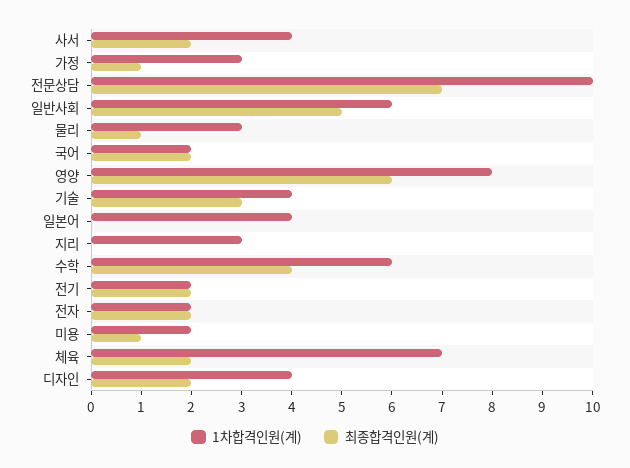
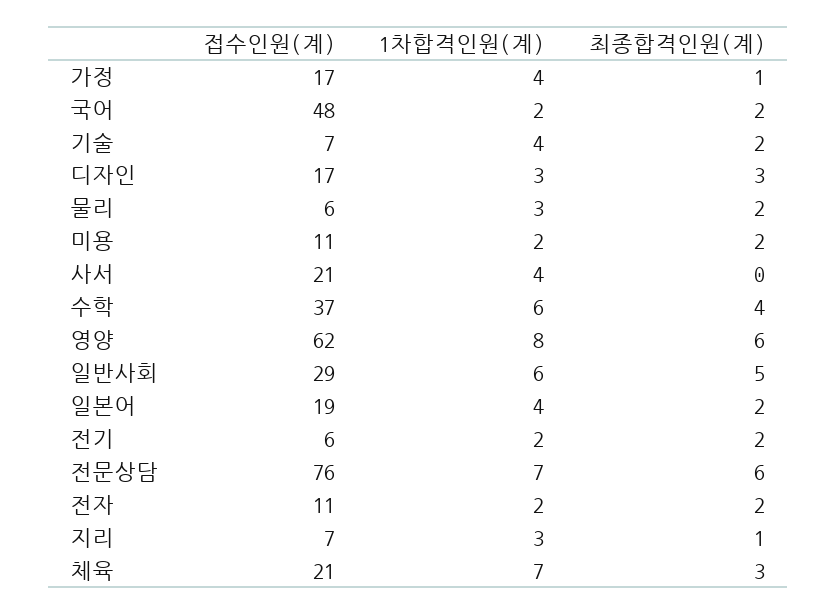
  {
    "1차합격인원(계)": {
      "사서": 4,
-     "가정": 3,
+     "가정": 4,
-     "전문상담": 10,
+     "전문상담": 7,
      "일반사회": 6,
      "물리": 3,
      "국어": 2,
      "영양": 8,
      "기술": 4,
      "일본어": 4,
      "지리": 3,
      "수학": 6,
      "전기": 2,
      "전자": 2,
      "미용": 2,
      "체육": 7,
-     "디자인": 4
+     "디자인": 3
    },
    "최종합격인원(계)": {
-     "사서": 2,
+     "사서": 0,
      "가정": 1,
-     "전문상담": 7,
+     "전문상담": 6,
      "일반사회": 5,
-     "물리": 1,
+     "물리": 2,
      "국어": 2,
      "영양": 6,
-     "기술": 3,
+     "기술": 2,
-     "일본어": 0,
+     "일본어": 2,
-     "지리": 0,
+     "지리": 1,
      "수학": 4,
      "전기": 2,
      "전자": 2,
-     "미용": 1,
+     "미용": 2,
-     "체육": 2,
+     "체육": 3,
-     "디자인": 2
+     "디자인": 3
-   }
+   },
+   "접수인원(계)": {
+     "가정": 17,
+     "국어": 48,
+     "기술": 7,
+     "디자인": 17,
+     "물리": 6,
+     "미용": 11,
+     "사서": 21,
+     "수학": 37,
+     "영양": 62,
+     "일반사회": 29,
+     "일본어": 19,
+     "전기": 6,
+     "전문상담": 76,
+     "전자": 11,
+     "지리": 7,
+     "체육": 21
+   }
  }

